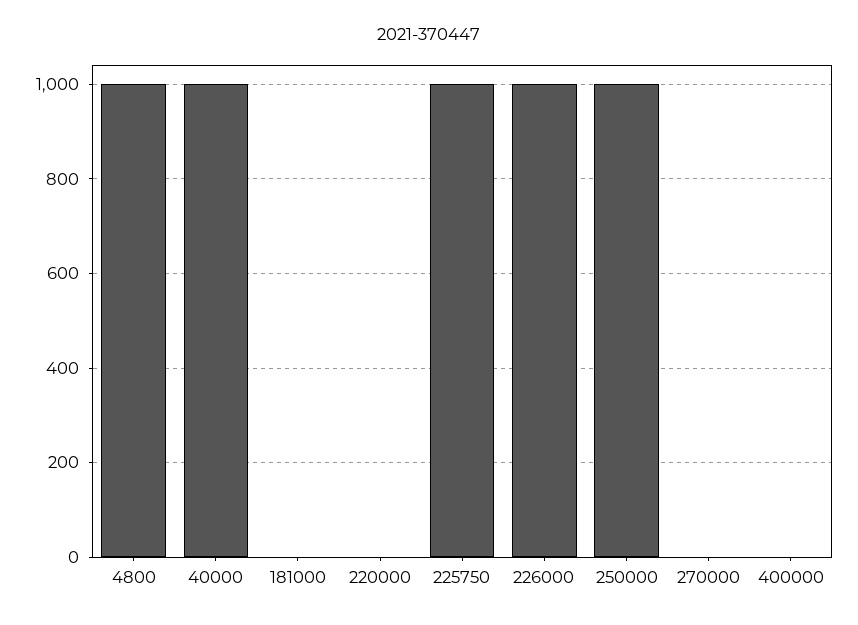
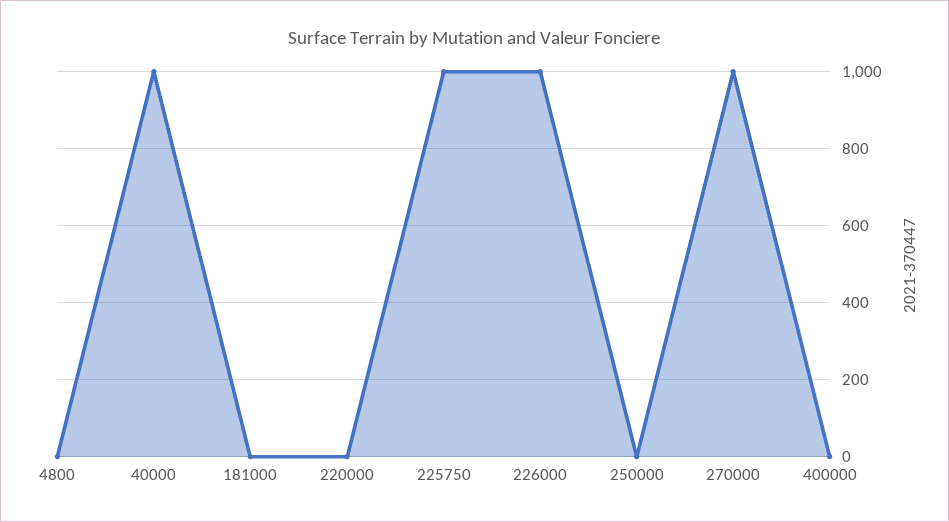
  {
-   "4800": 1000,
+   "4800": 0,
    "40000": 1000,
    "181000": 0,
    "220000": 0,
    "225750": 1000,
    "226000": 1000,
-   "250000": 1000,
+   "250000": 0,
-   "270000": 0,
+   "270000": 1000,
    "400000": 0
  }

